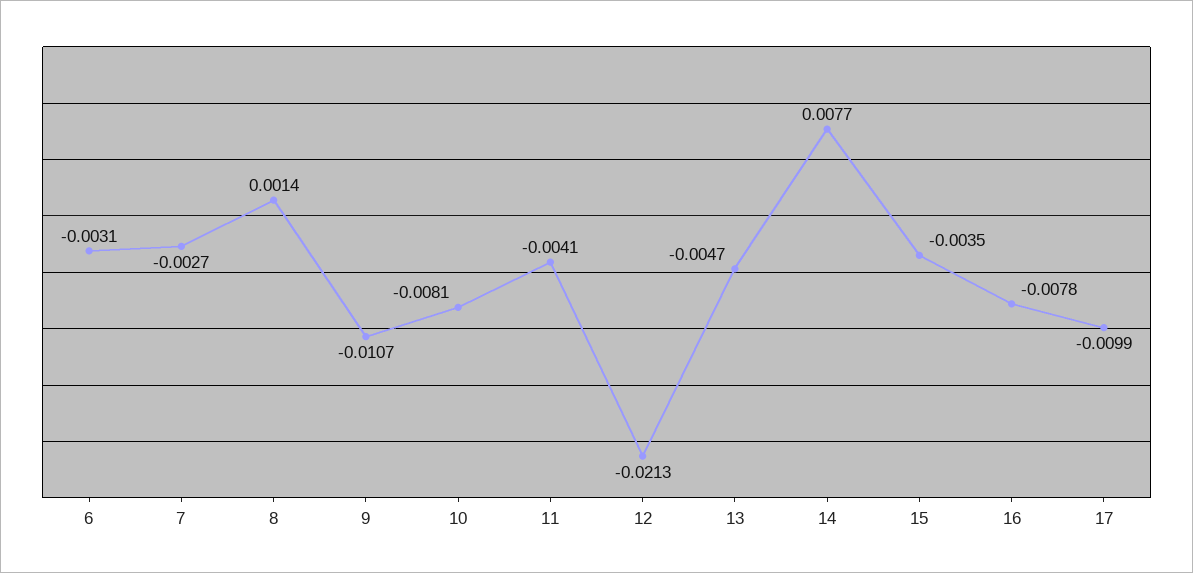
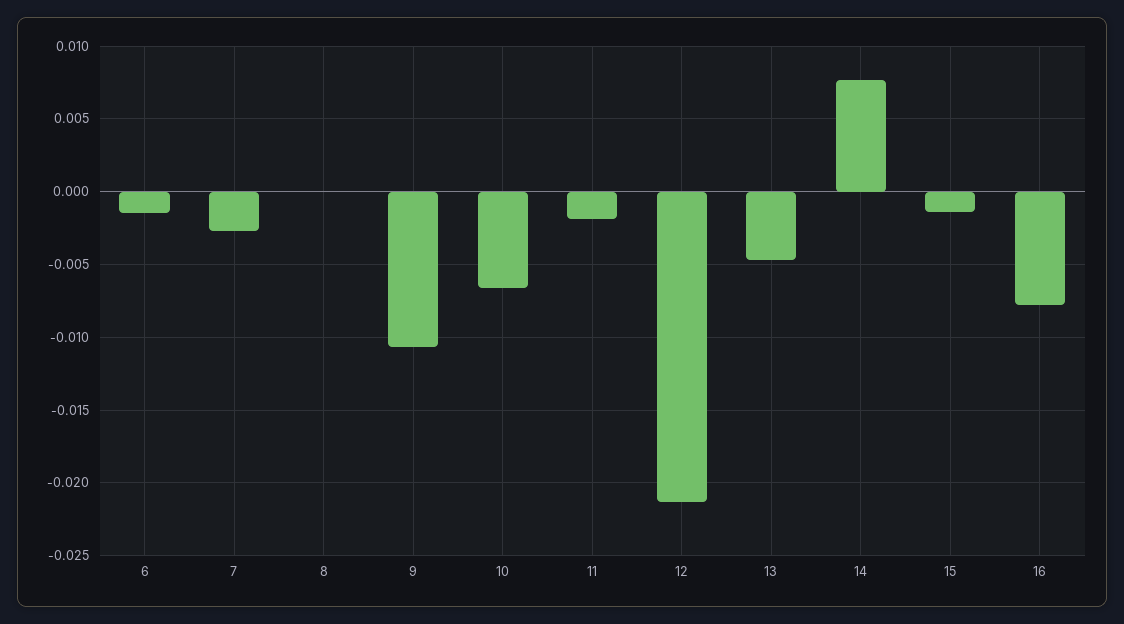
  {
-   "6": -0.0031,
+   "6": -0.0015,
    "7": -0.0027,
-   "8": 0.0014,
+   "8": 0,
    "9": -0.0107,
-   "10": -0.0081,
+   "10": -0.0065,
-   "11": -0.0041,
+   "11": -0.002,
    "12": -0.0213,
    "13": -0.0047,
    "14": 0.0077,
-   "15": -0.0035,
+   "15": -0.0015,
-   "16": -0.0078,
+   "16": -0.0078
-   "17": -0.0099
  }

